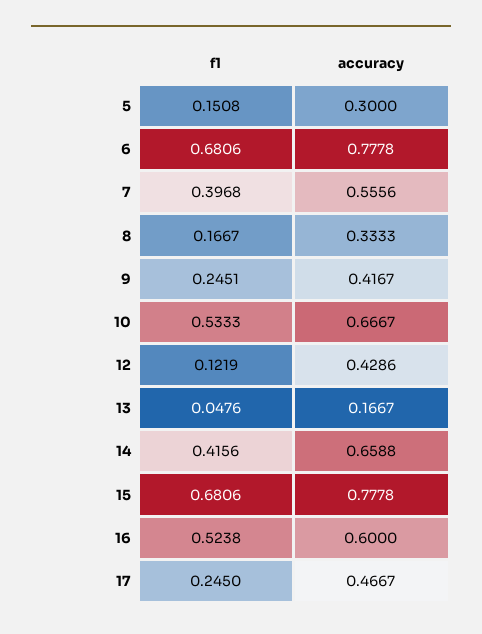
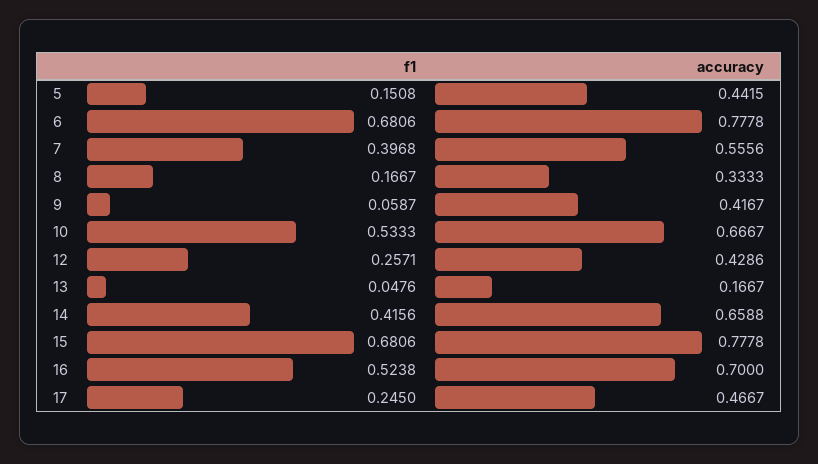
  {
    "f1": {
      "5": 0.1508,
      "6": 0.6806,
      "7": 0.3968,
      "8": 0.1667,
-     "9": 0.2451,
+     "9": 0.0587,
      "10": 0.5333,
-     "12": 0.1219,
+     "12": 0.2571,
      "13": 0.0476,
      "14": 0.4156,
      "15": 0.6806,
      "16": 0.5238,
      "17": 0.245
    },
    "accuracy": {
-     "5": 0.3,
+     "5": 0.4415,
      "6": 0.7778,
      "7": 0.5556,
      "8": 0.3333,
      "9": 0.4167,
      "10": 0.6667,
      "12": 0.4286,
      "13": 0.1667,
      "14": 0.6588,
      "15": 0.7778,
-     "16": 0.6,
+     "16": 0.7,
      "17": 0.4667
    }
  }

